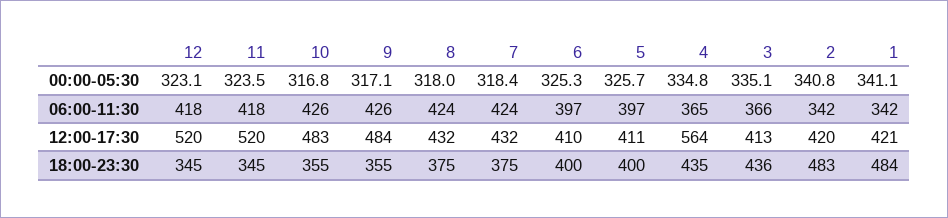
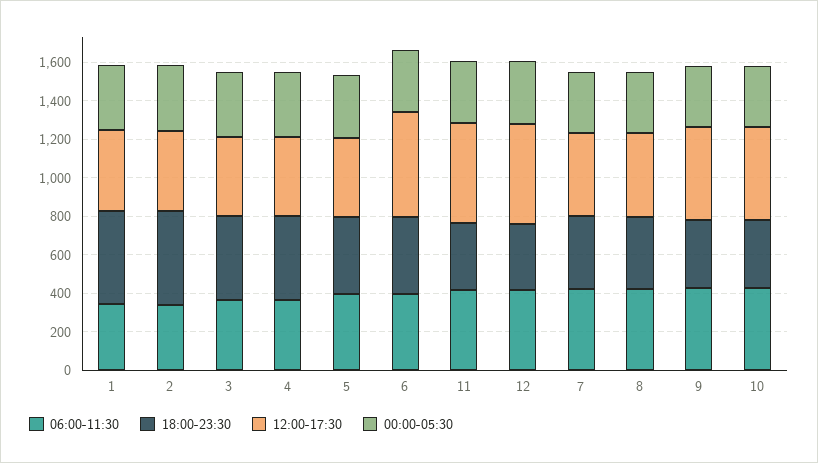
  {
    "00:00-05:30": {
      "12": 323.1,
      "11": 323.5,
      "10": 316.8,
      "9": 317.1,
      "8": 318,
      "7": 318.4,
      "6": 325.3,
      "5": 325.7,
      "4": 334.8,
      "3": 335.1,
      "2": 340.8,
      "1": 341.1
    },
    "06:00-11:30": {
      "12": 418,
      "11": 418,
      "10": 426,
      "9": 426,
      "8": 424,
      "7": 424,
      "6": 397,
      "5": 397,
      "4": 365,
      "3": 366,
      "2": 342,
      "1": 342
    },
    "12:00-17:30": {
      "12": 520,
      "11": 520,
      "10": 483,
      "9": 484,
      "8": 432,
      "7": 432,
-     "6": 410,
+     "6": 550,
      "5": 411,
-     "4": 564,
+     "4": 400,
      "3": 413,
      "2": 420,
      "1": 421
    },
    "18:00-23:30": {
      "12": 345,
      "11": 345,
      "10": 355,
      "9": 355,
      "8": 375,
      "7": 375,
      "6": 400,
      "5": 400,
      "4": 435,
      "3": 436,
      "2": 483,
      "1": 484
    }
  }

